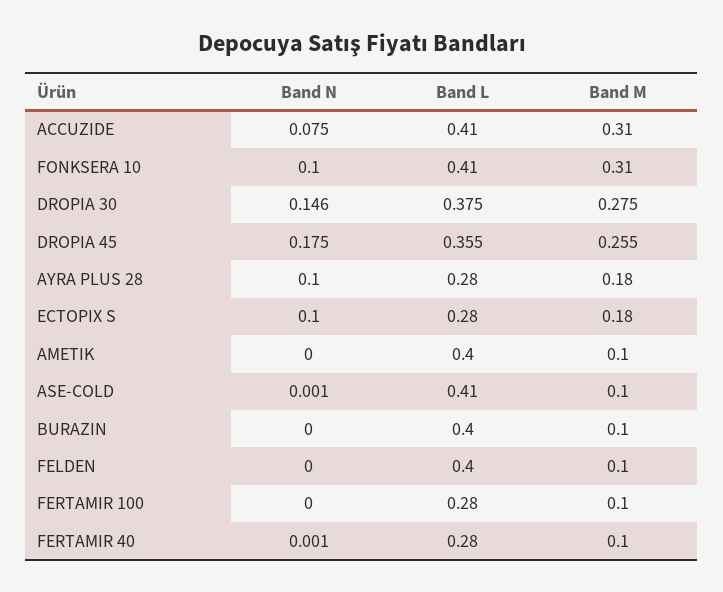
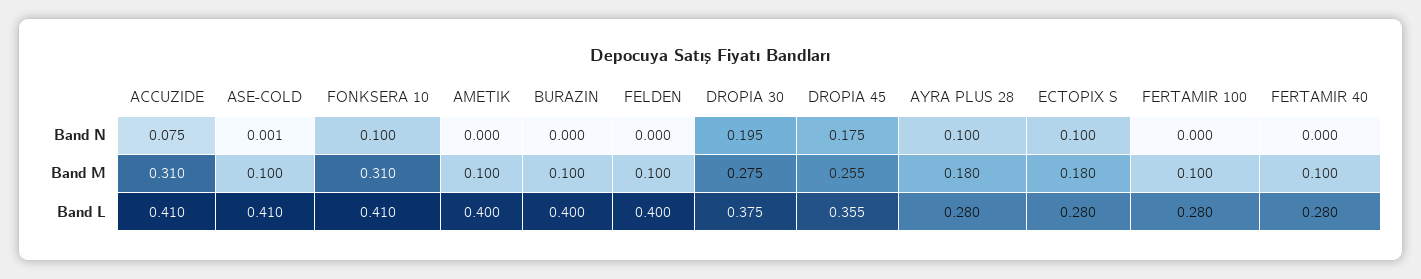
  {
    "Band N": {
      "ACCUZIDE": 0.075,
      "FONKSERA 10": 0.1,
-     "DROPIA 30": 0.146,
+     "DROPIA 30": 0.195,
      "DROPIA 45": 0.175,
      "AYRA PLUS 28": 0.1,
      "ECTOPIX S": 0.1,
      "AMETIK": 0,
      "ASE-COLD": 0.001,
      "BURAZIN": 0,
      "FELDEN": 0,
      "FERTAMIR 100": 0,
-     "FERTAMIR 40": 0.001
+     "FERTAMIR 40": 0
    },
    "Band L": {
      "ACCUZIDE": 0.41,
      "FONKSERA 10": 0.41,
      "DROPIA 30": 0.375,
      "DROPIA 45": 0.355,
      "AYRA PLUS 28": 0.28,
      "ECTOPIX S": 0.28,
      "AMETIK": 0.4,
      "ASE-COLD": 0.41,
      "BURAZIN": 0.4,
      "FELDEN": 0.4,
      "FERTAMIR 100": 0.28,
      "FERTAMIR 40": 0.28
    },
    "Band M": {
      "ACCUZIDE": 0.31,
      "FONKSERA 10": 0.31,
      "DROPIA 30": 0.275,
      "DROPIA 45": 0.255,
      "AYRA PLUS 28": 0.18,
      "ECTOPIX S": 0.18,
      "AMETIK": 0.1,
      "ASE-COLD": 0.1,
      "BURAZIN": 0.1,
      "FELDEN": 0.1,
      "FERTAMIR 100": 0.1,
      "FERTAMIR 40": 0.1
    }
  }

